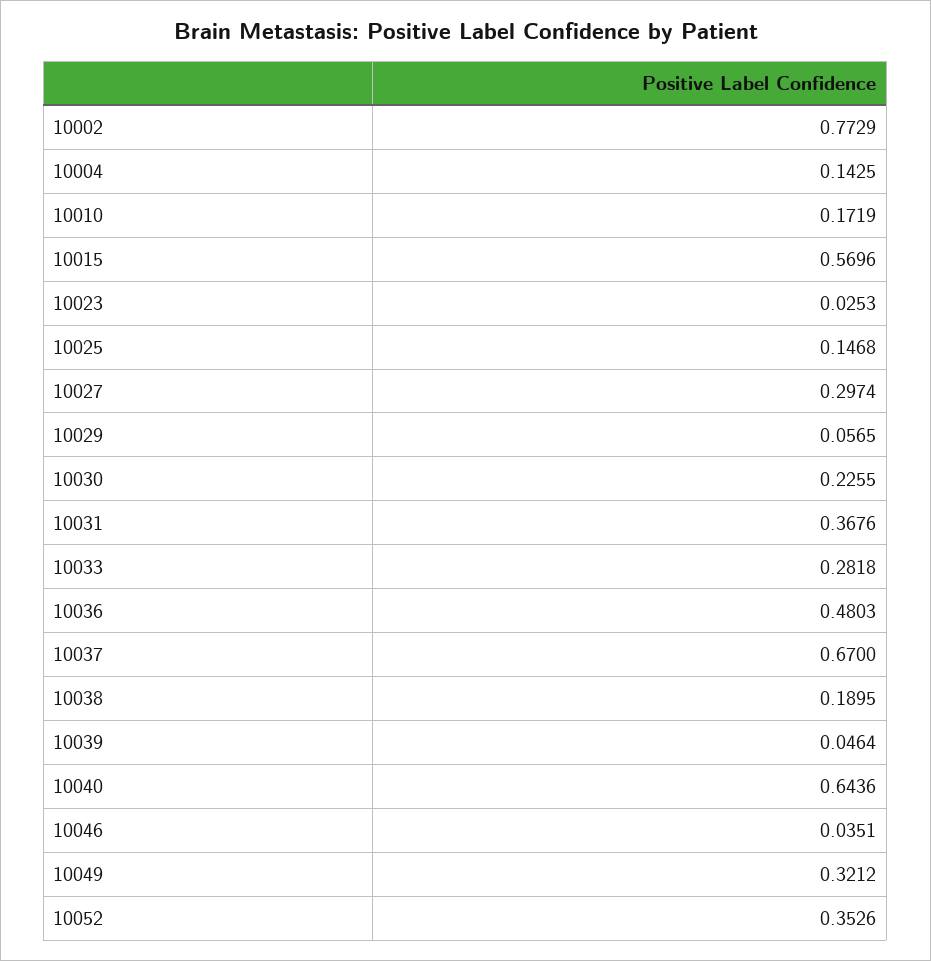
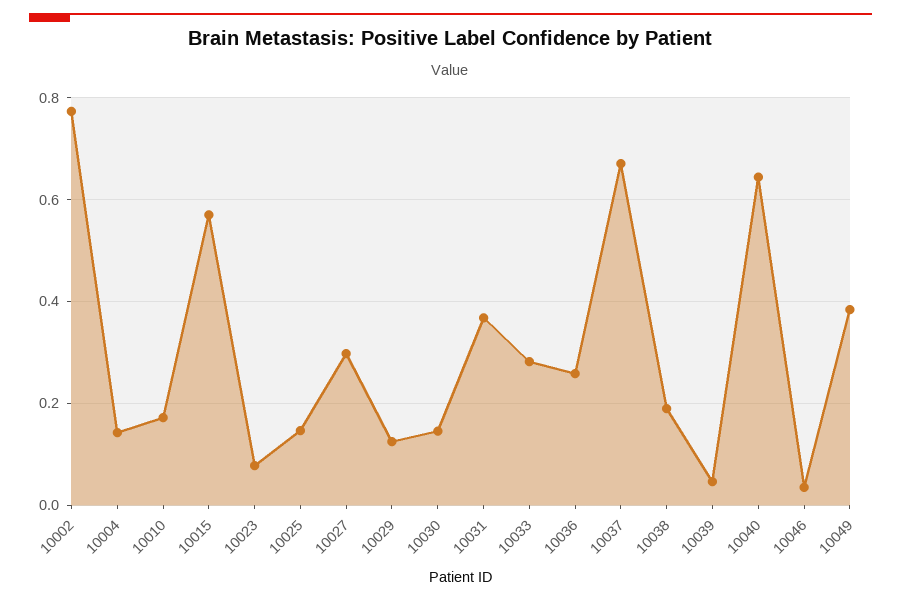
  {
    "10002": 0.7729,
    "10004": 0.1425,
    "10010": 0.1719,
    "10015": 0.5696,
-   "10023": 0.0253,
+   "10023": 0.08,
    "10025": 0.1468,
    "10027": 0.2974,
-   "10029": 0.0565,
+   "10029": 0.12,
-   "10030": 0.2255,
+   "10030": 0.14,
    "10031": 0.3676,
    "10033": 0.2818,
-   "10036": 0.4803,
+   "10036": 0.26,
    "10037": 0.67,
    "10038": 0.1895,
    "10039": 0.0464,
    "10040": 0.6436,
    "10046": 0.0351,
-   "10049": 0.3212,
+   "10049": 0.38
-   "10052": 0.3526
  }

